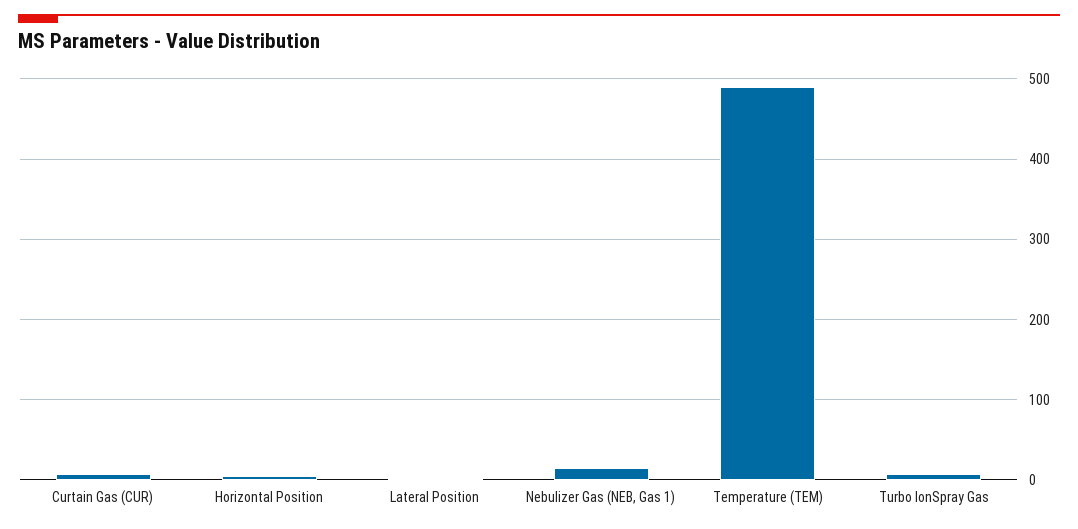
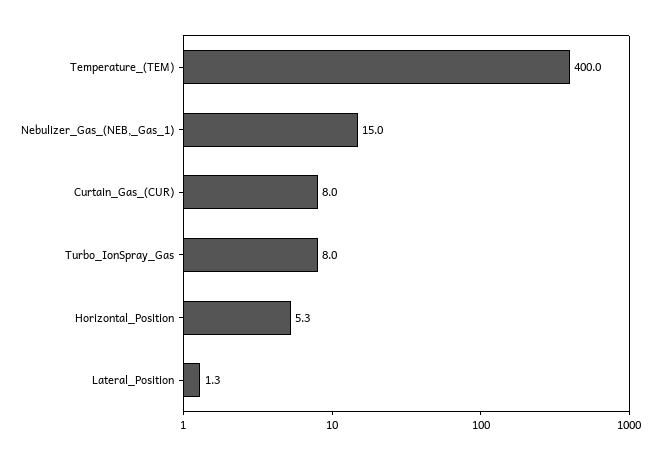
  {
    "Curtain Gas (CUR)": 8,
    "Horizontal Position": 5.3,
    "Lateral Position": 1.3,
    "Nebulizer Gas (NEB, Gas 1)": 15,
-   "Temperature (TEM)": 490,
+   "Temperature (TEM)": 400,
    "Turbo IonSpray Gas": 8
  }

